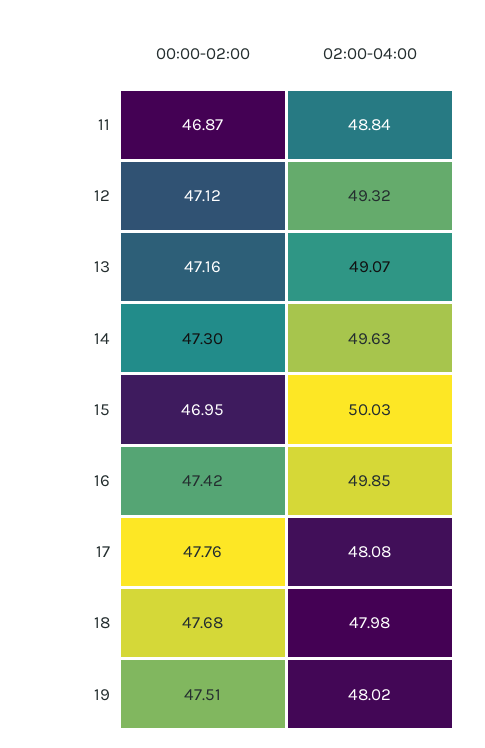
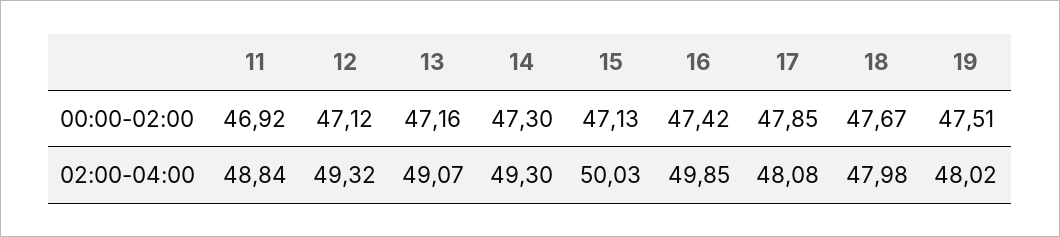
  {
    "00:00-02:00": {
-     "11": 46.87,
+     "11": 46.92,
      "12": 47.12,
      "13": 47.16,
      "14": 47.3,
-     "15": 46.95,
+     "15": 47.13,
      "16": 47.42,
-     "17": 47.76,
+     "17": 47.85,
-     "18": 47.68,
+     "18": 47.67,
      "19": 47.51
    },
    "02:00-04:00": {
      "11": 48.84,
      "12": 49.32,
      "13": 49.07,
-     "14": 49.63,
+     "14": 49.3,
      "15": 50.03,
      "16": 49.85,
      "17": 48.08,
      "18": 47.98,
      "19": 48.02
    }
  }

